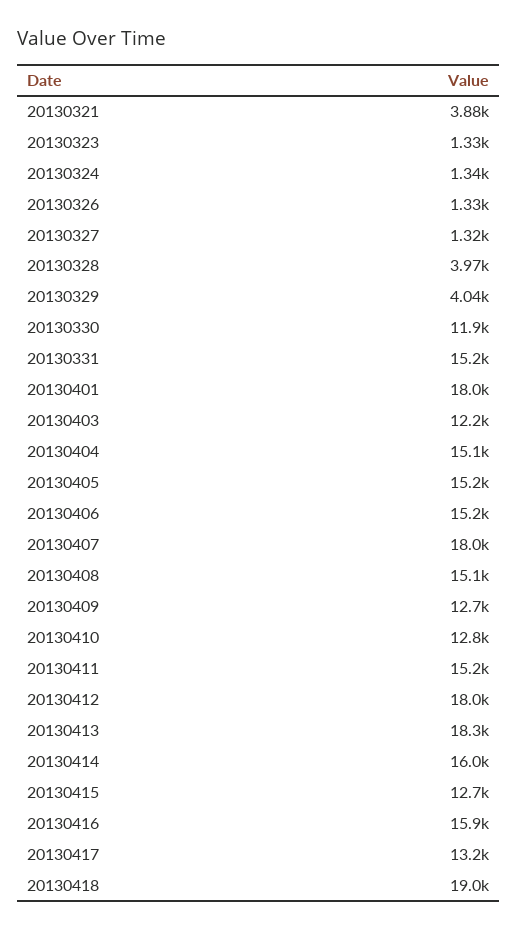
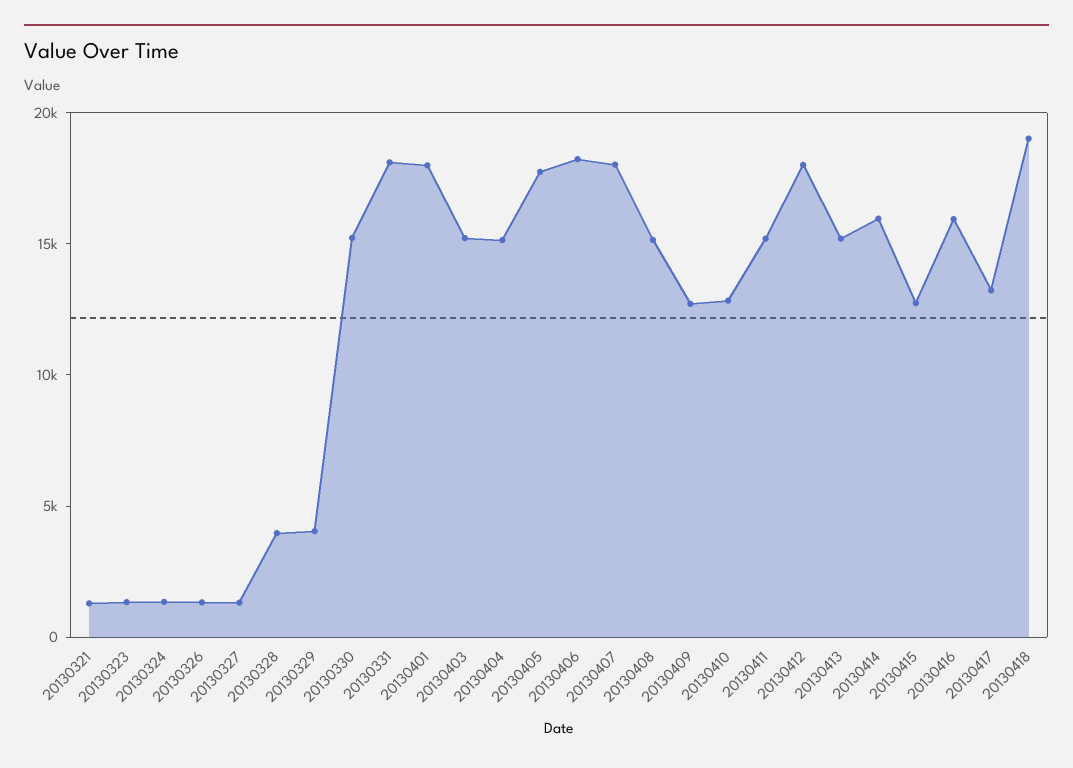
  {
-   "20130321": 3880,
+   "20130321": 1000,
    "20130323": 1330,
    "20130324": 1340,
    "20130326": 1330,
    "20130327": 1320,
    "20130328": 3970,
    "20130329": 4040,
-   "20130330": 11900,
+   "20130330": 15000,
-   "20130331": 15200,
+   "20130331": 18000,
    "20130401": 18000,
-   "20130403": 12200,
+   "20130403": 15000,
    "20130404": 15100,
-   "20130405": 15200,
+   "20130405": 18000,
-   "20130406": 15200,
+   "20130406": 18000,
    "20130407": 18000,
    "20130408": 15100,
    "20130409": 12700,
    "20130410": 12800,
    "20130411": 15200,
    "20130412": 18000,
-   "20130413": 18300,
+   "20130413": 15000,
    "20130414": 16000,
    "20130415": 12700,
    "20130416": 15900,
    "20130417": 13200,
    "20130418": 19000
  }

